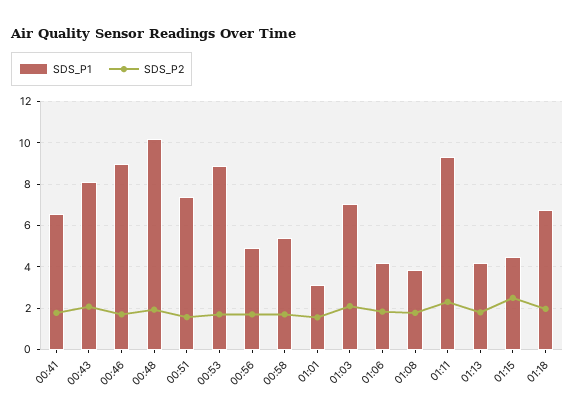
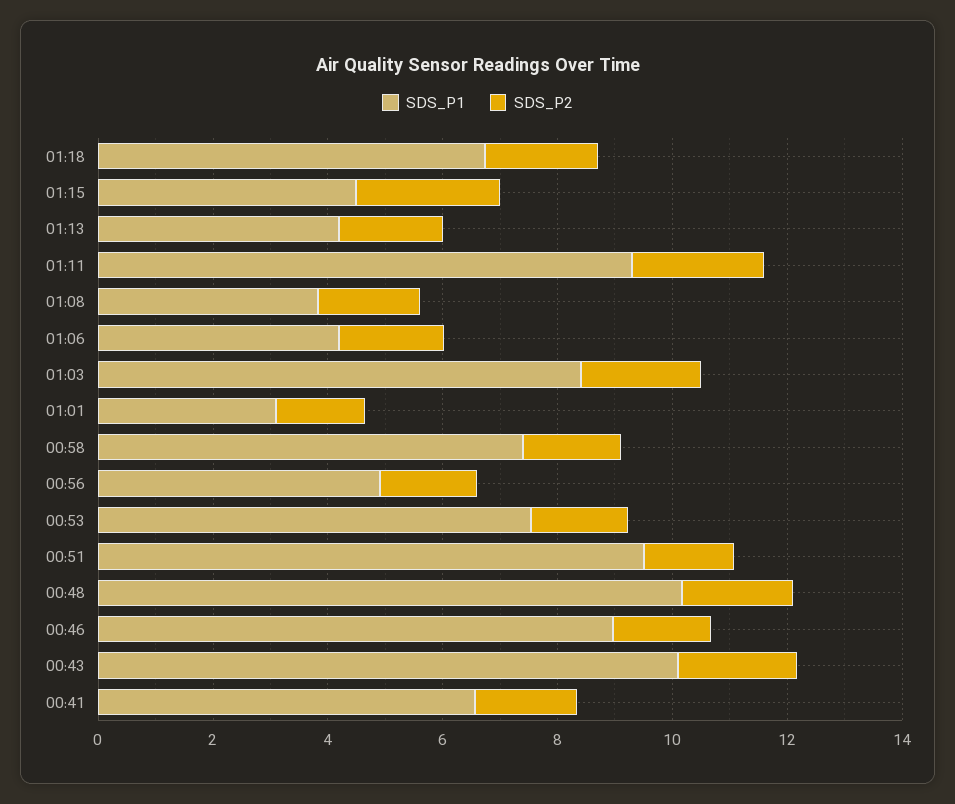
  {
    "SDS_P1": {
      "00:41": 6.5,
-     "00:43": 8,
+     "00:43": 10,
      "00:46": 9,
      "00:48": 10,
-     "00:51": 7.5,
+     "00:51": 9.5,
-     "00:53": 9,
+     "00:53": 7.5,
      "00:56": 5,
-     "00:58": 5.5,
+     "00:58": 7.5,
      "01:01": 3,
-     "01:03": 7,
+     "01:03": 8.5,
      "01:06": 4,
      "01:08": 4,
      "01:11": 9.5,
      "01:13": 4,
      "01:15": 4.5,
      "01:18": 6.5
    },
    "SDS_P2": {
      "00:41": 2,
      "00:43": 2,
      "00:46": 1.5,
      "00:48": 2,
      "00:51": 1.5,
      "00:53": 1.5,
      "00:56": 1.5,
      "00:58": 1.5,
      "01:01": 1.5,
      "01:03": 2,
      "01:06": 2,
      "01:08": 2,
      "01:11": 2.5,
      "01:13": 2,
      "01:15": 2.5,
      "01:18": 2
    }
  }

